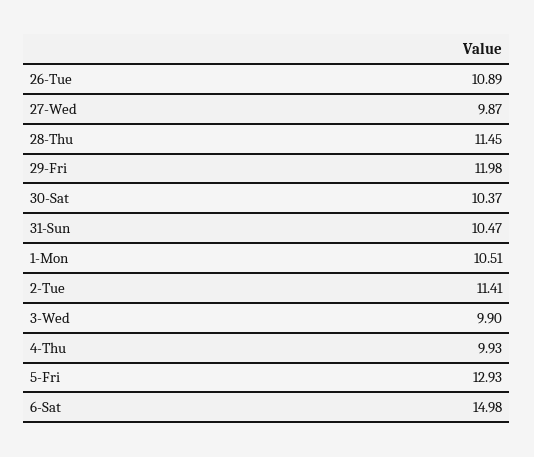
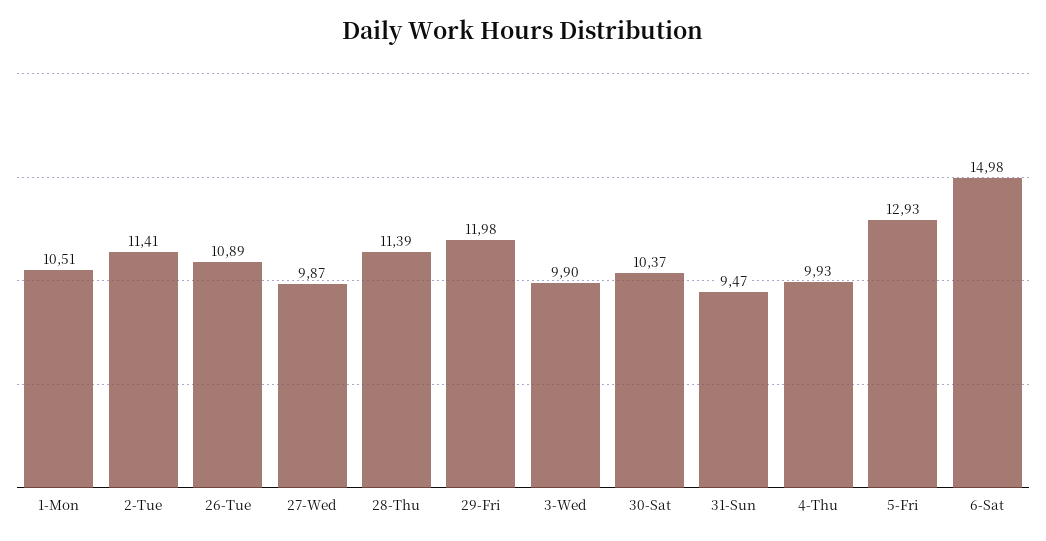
  {
    "26-Tue": 10.89,
    "27-Wed": 9.87,
-   "28-Thu": 11.45,
+   "28-Thu": 11.39,
    "29-Fri": 11.98,
    "30-Sat": 10.37,
-   "31-Sun": 10.47,
+   "31-Sun": 9.47,
    "1-Mon": 10.51,
    "2-Tue": 11.41,
    "3-Wed": 9.9,
    "4-Thu": 9.93,
    "5-Fri": 12.93,
    "6-Sat": 14.98
  }

